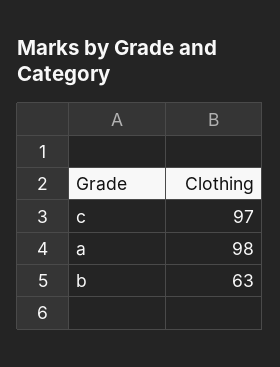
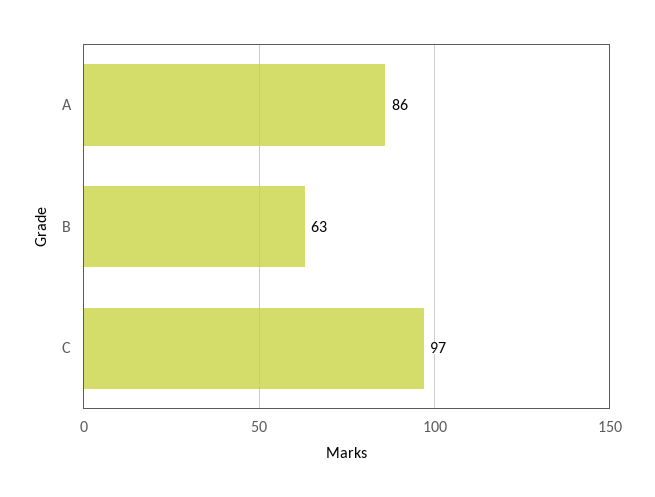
  {
    "c": 97,
-   "a": 98,
+   "a": 86,
    "b": 63
  }

